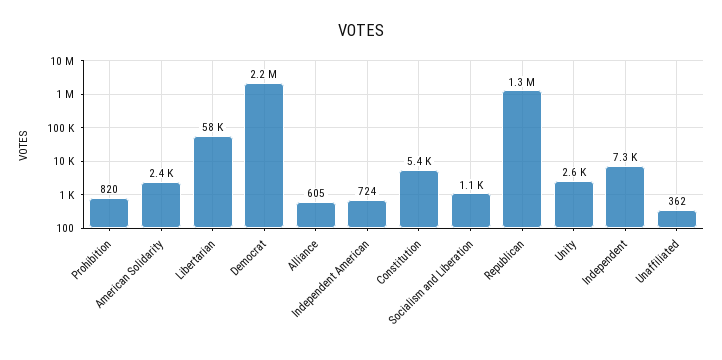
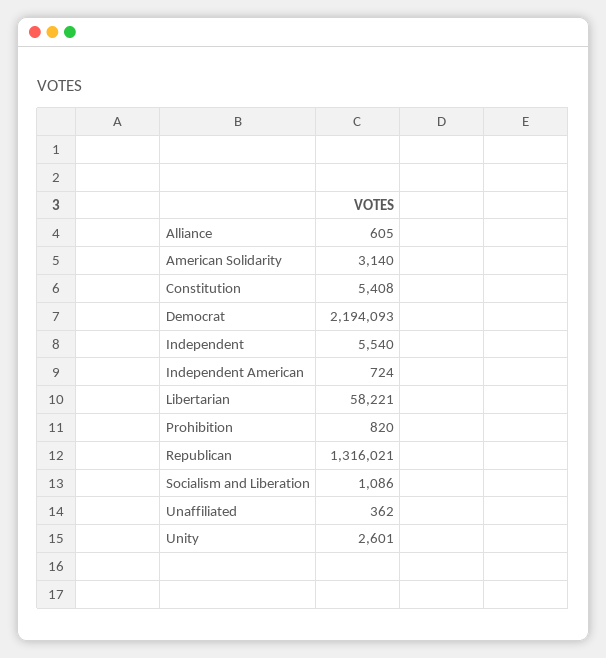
  {
    "Prohibition": 820,
-   "American Solidarity": 2400,
+   "American Solidarity": 3140,
    "Libertarian": 58221,
    "Democrat": 2194093,
    "Alliance": 605,
    "Independent American": 724,
    "Constitution": 5408,
    "Socialism and Liberation": 1086,
    "Republican": 1316021,
    "Unity": 2601,
-   "Independent": 7300,
+   "Independent": 5540,
    "Unaffiliated": 362
  }

